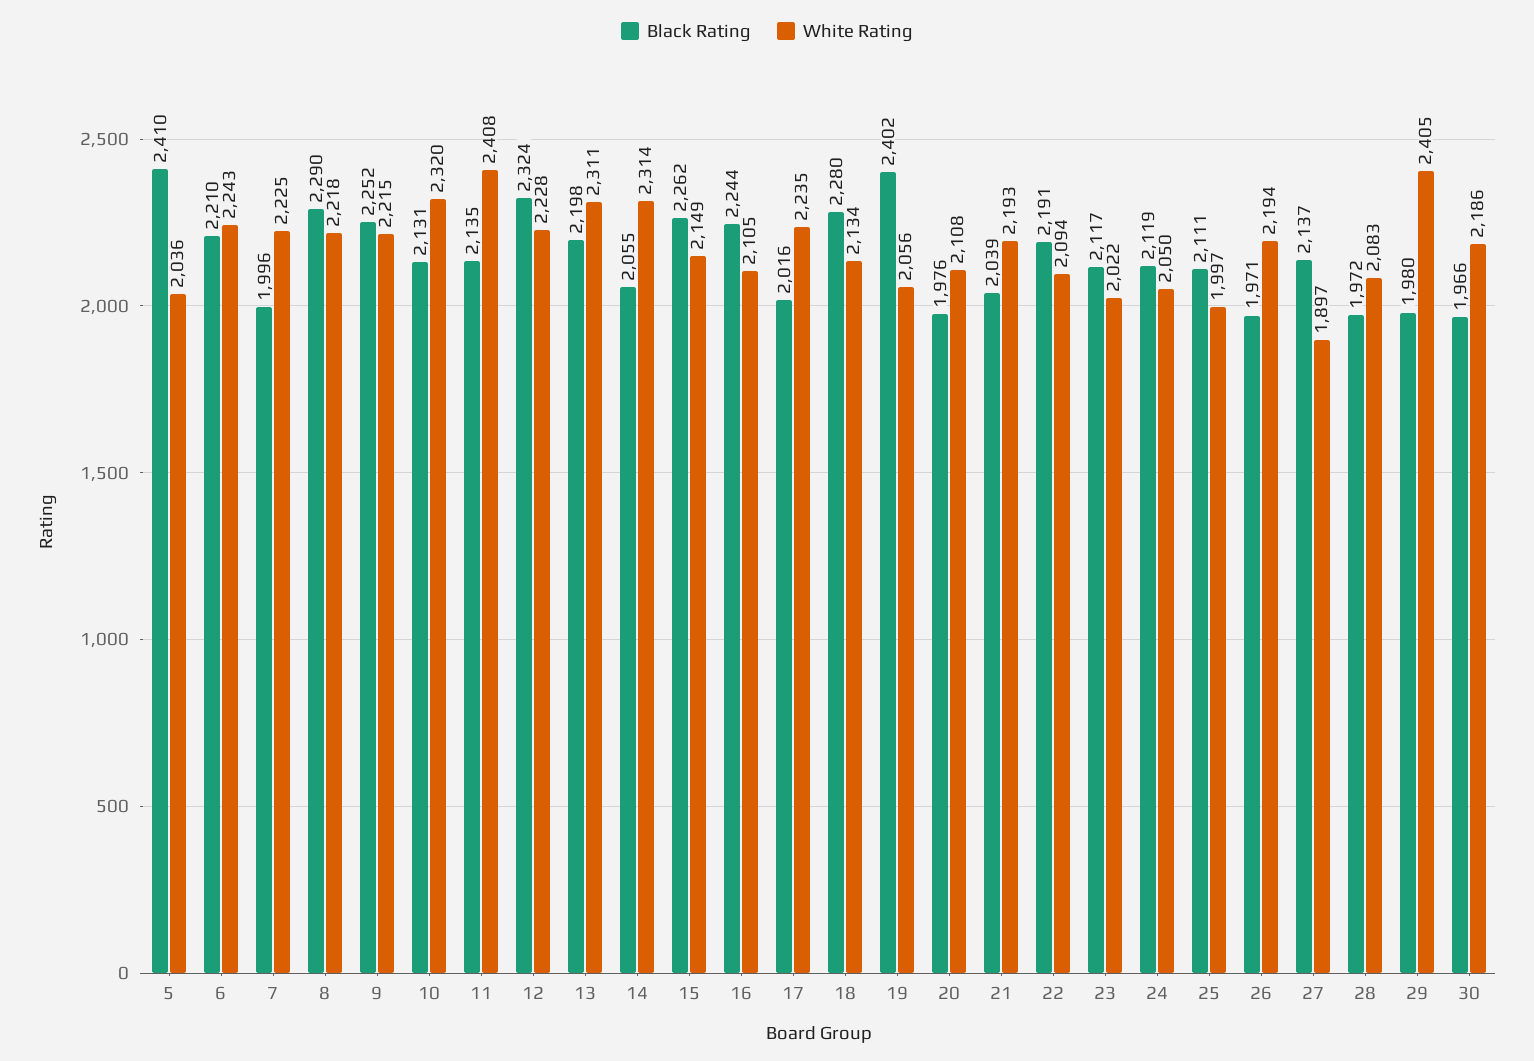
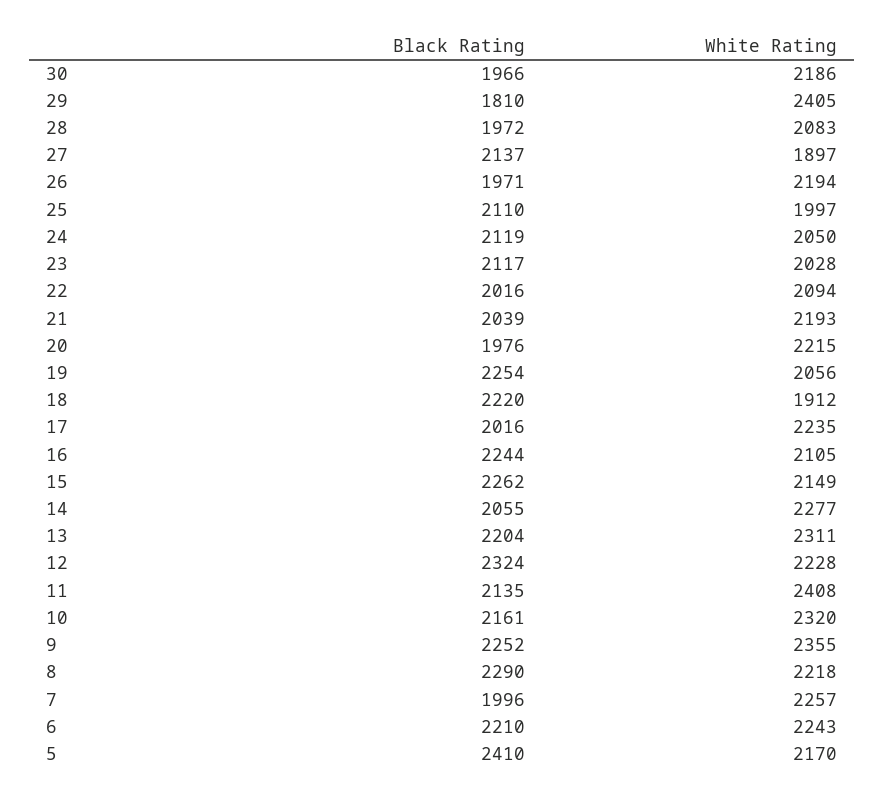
  {
    "Black Rating": {
      "5": 2410,
      "6": 2210,
      "7": 1996,
      "8": 2290,
      "9": 2252,
-     "10": 2131,
+     "10": 2161,
      "11": 2135,
      "12": 2324,
-     "13": 2198,
+     "13": 2204,
      "14": 2055,
      "15": 2262,
      "16": 2244,
      "17": 2016,
-     "18": 2280,
+     "18": 2220,
-     "19": 2402,
+     "19": 2254,
      "20": 1976,
      "21": 2039,
-     "22": 2191,
+     "22": 2016,
      "23": 2117,
      "24": 2119,
-     "25": 2111,
+     "25": 2110,
      "26": 1971,
      "27": 2137,
      "28": 1972,
-     "29": 1980,
+     "29": 1810,
      "30": 1966
    },
    "White Rating": {
-     "5": 2036,
+     "5": 2170,
      "6": 2243,
-     "7": 2225,
+     "7": 2257,
      "8": 2218,
-     "9": 2215,
+     "9": 2355,
      "10": 2320,
      "11": 2408,
      "12": 2228,
      "13": 2311,
-     "14": 2314,
+     "14": 2277,
      "15": 2149,
      "16": 2105,
      "17": 2235,
-     "18": 2134,
+     "18": 1912,
      "19": 2056,
-     "20": 2108,
+     "20": 2215,
      "21": 2193,
      "22": 2094,
-     "23": 2022,
+     "23": 2028,
      "24": 2050,
      "25": 1997,
      "26": 2194,
      "27": 1897,
      "28": 2083,
      "29": 2405,
      "30": 2186
    }
  }

